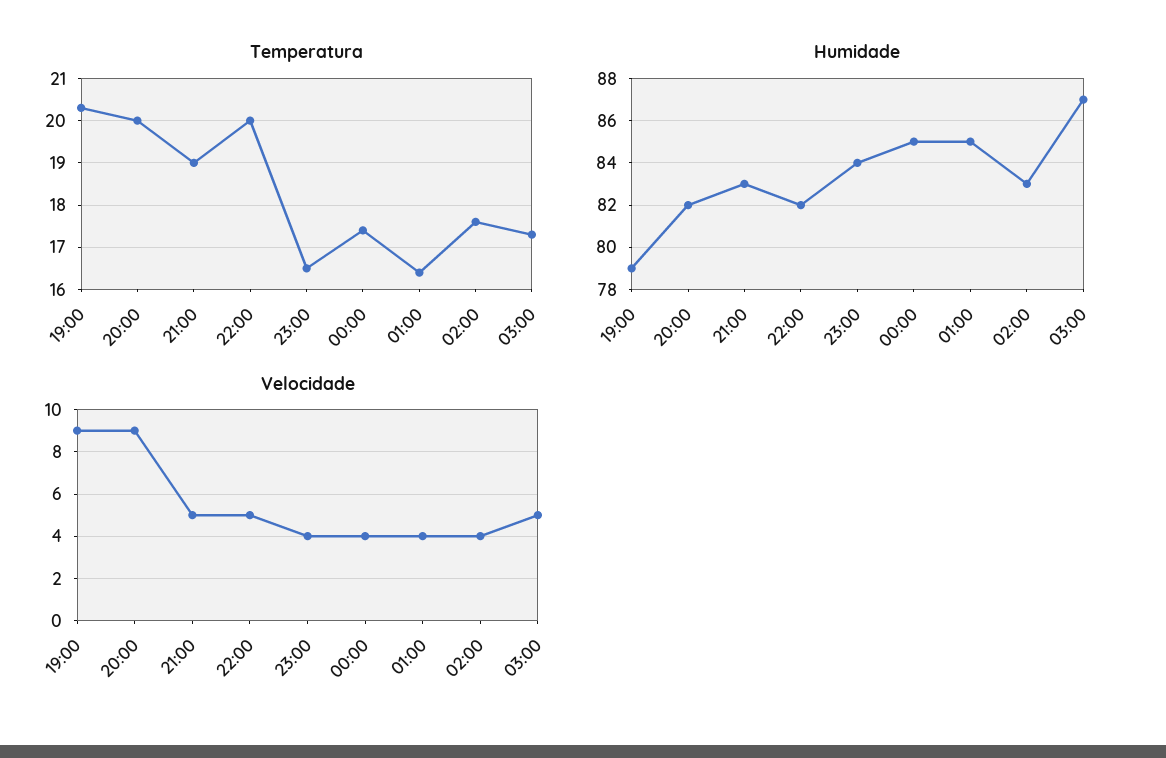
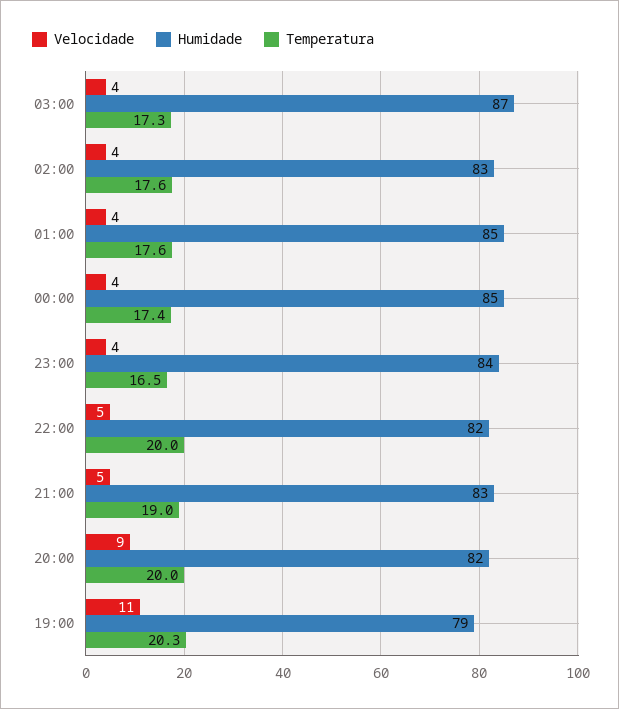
  {
    "Temperatura": {
      "19:00": 20.3,
      "20:00": 20,
      "21:00": 19,
      "22:00": 20,
      "23:00": 16.5,
      "00:00": 17.4,
-     "01:00": 16.5,
+     "01:00": 17.6,
      "02:00": 17.6,
      "03:00": 17.3
    },
    "Humidade": {
      "19:00": 79,
      "20:00": 82,
      "21:00": 83,
      "22:00": 82,
      "23:00": 84,
      "00:00": 85,
      "01:00": 85,
      "02:00": 83,
      "03:00": 87
    },
    "Velocidade": {
-     "19:00": 9,
+     "19:00": 11,
      "20:00": 9,
      "21:00": 5,
      "22:00": 5,
      "23:00": 4,
      "00:00": 4,
      "01:00": 4,
      "02:00": 4,
-     "03:00": 5
+     "03:00": 4
    }
  }

